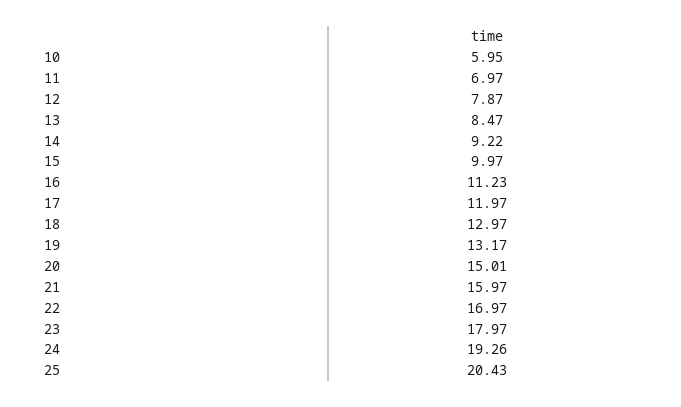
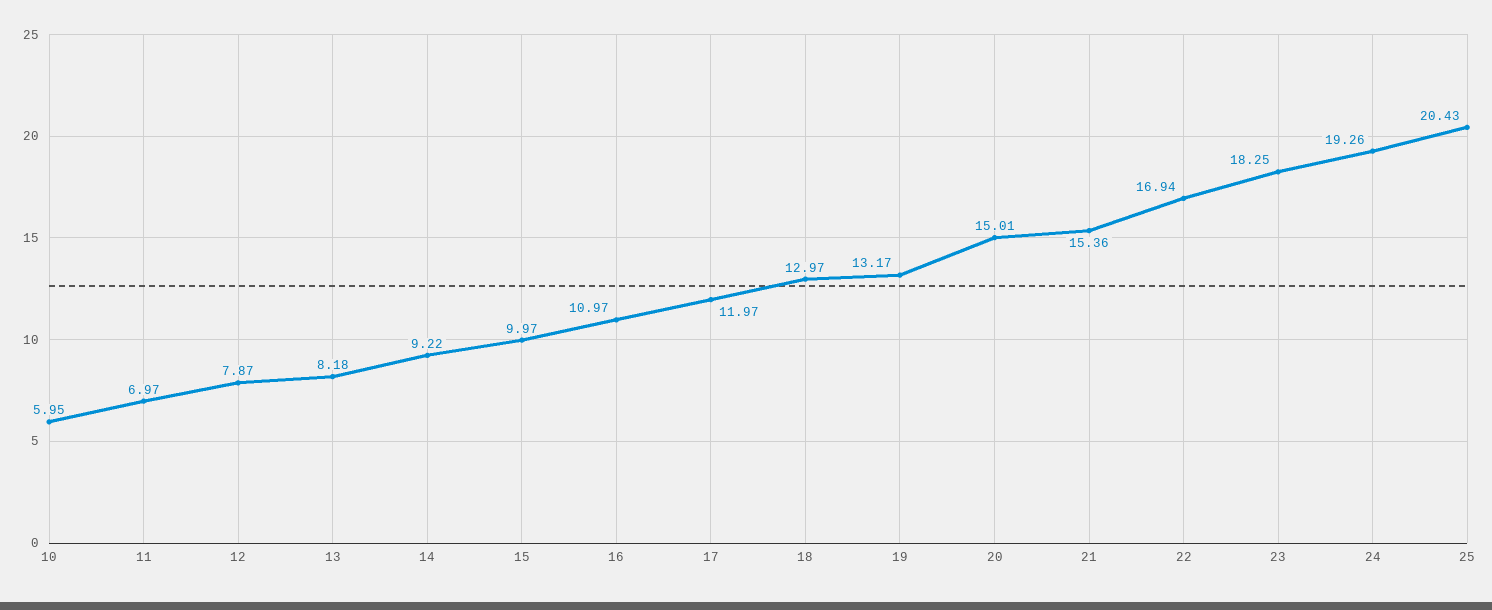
  {
    "10": 5.95,
    "11": 6.97,
    "12": 7.87,
-   "13": 8.47,
+   "13": 8.18,
    "14": 9.22,
    "15": 9.97,
-   "16": 11.23,
+   "16": 10.97,
    "17": 11.97,
    "18": 12.97,
    "19": 13.17,
    "20": 15.01,
-   "21": 15.97,
+   "21": 15.36,
-   "22": 16.97,
+   "22": 16.94,
-   "23": 17.97,
+   "23": 18.25,
    "24": 19.26,
    "25": 20.43
  }

